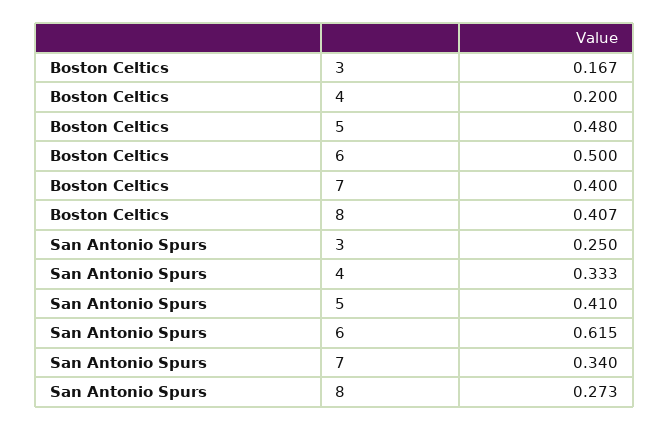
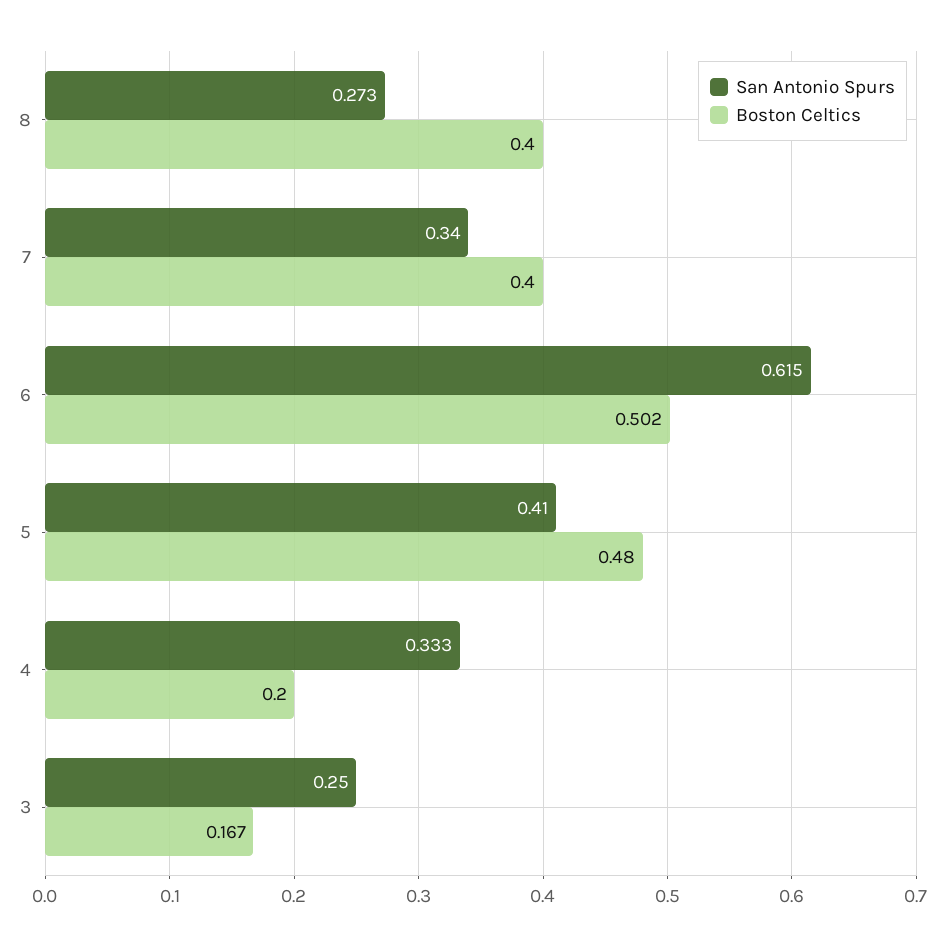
  {
    "Boston Celtics": {
      "3": 0.167,
      "4": 0.2,
      "5": 0.48,
-     "6": 0.5,
+     "6": 0.502,
      "7": 0.4,
-     "8": 0.407
+     "8": 0.4
    },
    "San Antonio Spurs": {
      "3": 0.25,
      "4": 0.333,
      "5": 0.41,
      "6": 0.615,
      "7": 0.34,
      "8": 0.273
    }
  }

